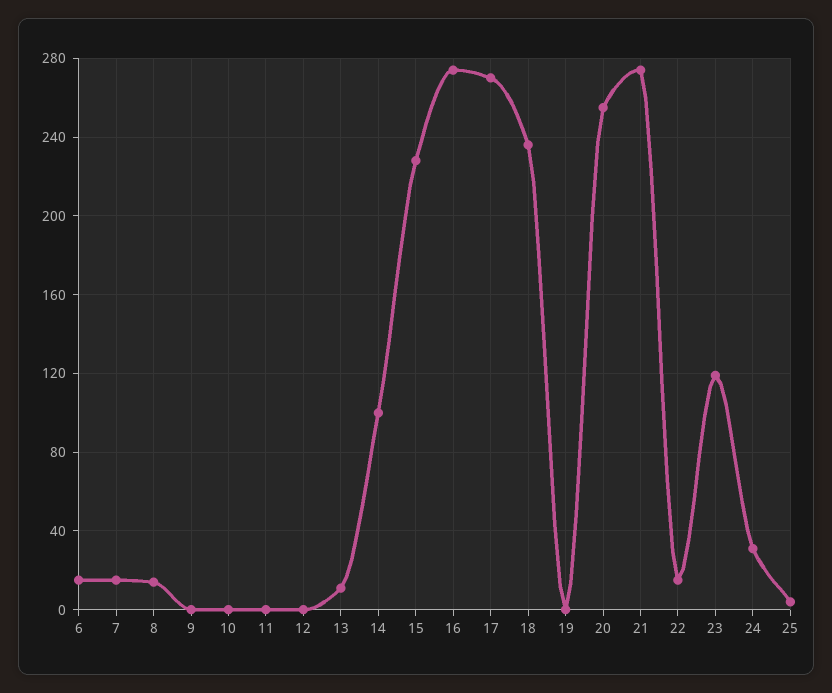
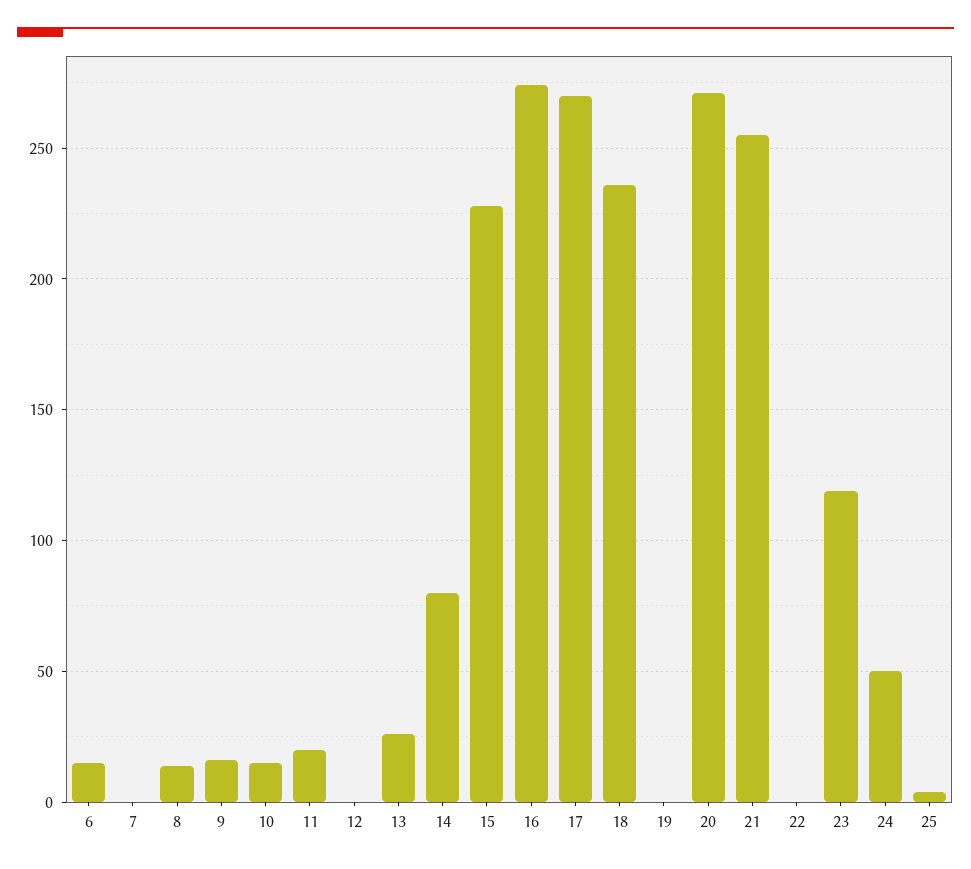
  {
    "6": 15,
-   "7": 15,
+   "7": 0,
    "8": 15,
-   "9": 0,
+   "9": 15,
-   "10": 0,
+   "10": 15,
-   "11": 0,
+   "11": 20,
    "12": 0,
-   "13": 10,
+   "13": 25,
-   "14": 100,
+   "14": 80,
    "15": 230,
    "16": 275,
    "17": 270,
    "18": 235,
    "19": 0,
-   "20": 255,
+   "20": 270,
-   "21": 275,
+   "21": 255,
-   "22": 15,
+   "22": 0,
    "23": 120,
-   "24": 30,
+   "24": 50,
    "25": 5
  }

